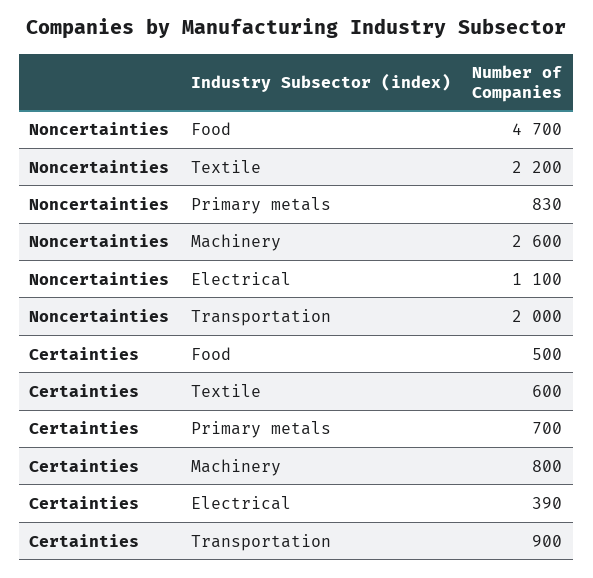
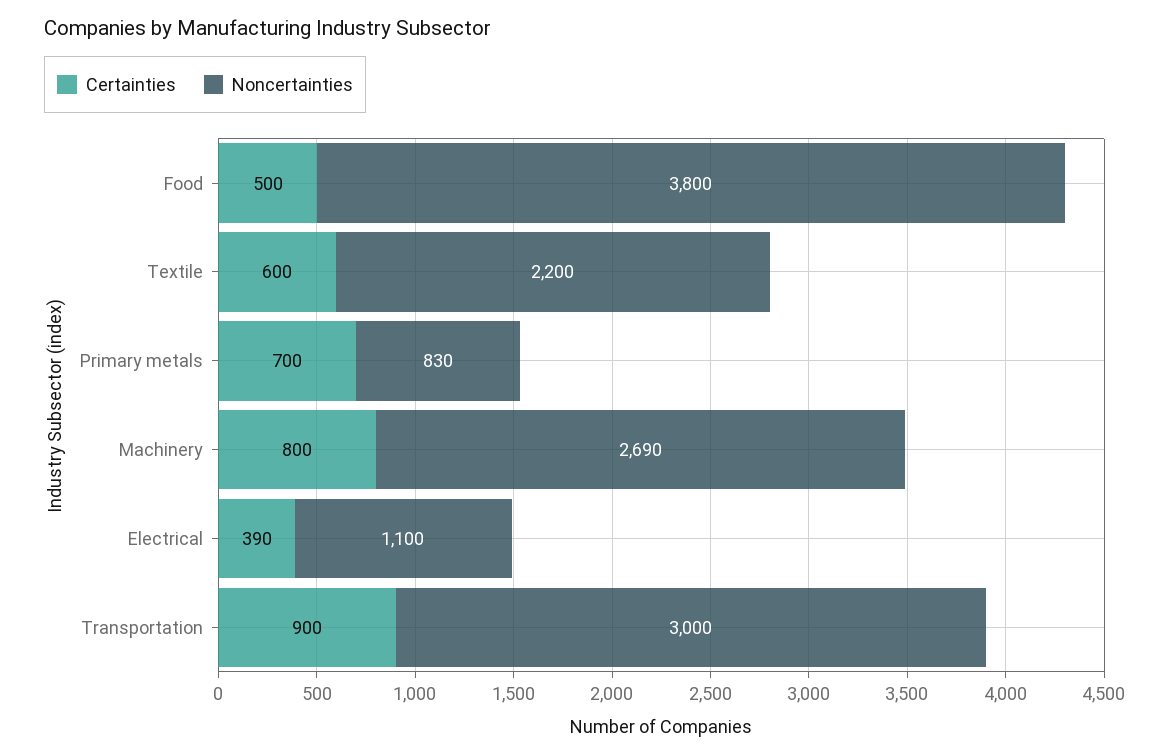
  {
    "Noncertainties": {
-     "Food": 4700,
+     "Food": 3800,
      "Textile": 2200,
      "Primary metals": 830,
-     "Machinery": 2600,
+     "Machinery": 2690,
      "Electrical": 1100,
-     "Transportation": 2000
+     "Transportation": 3000
    },
    "Certainties": {
      "Food": 500,
      "Textile": 600,
      "Primary metals": 700,
      "Machinery": 800,
      "Electrical": 390,
      "Transportation": 900
    }
  }

